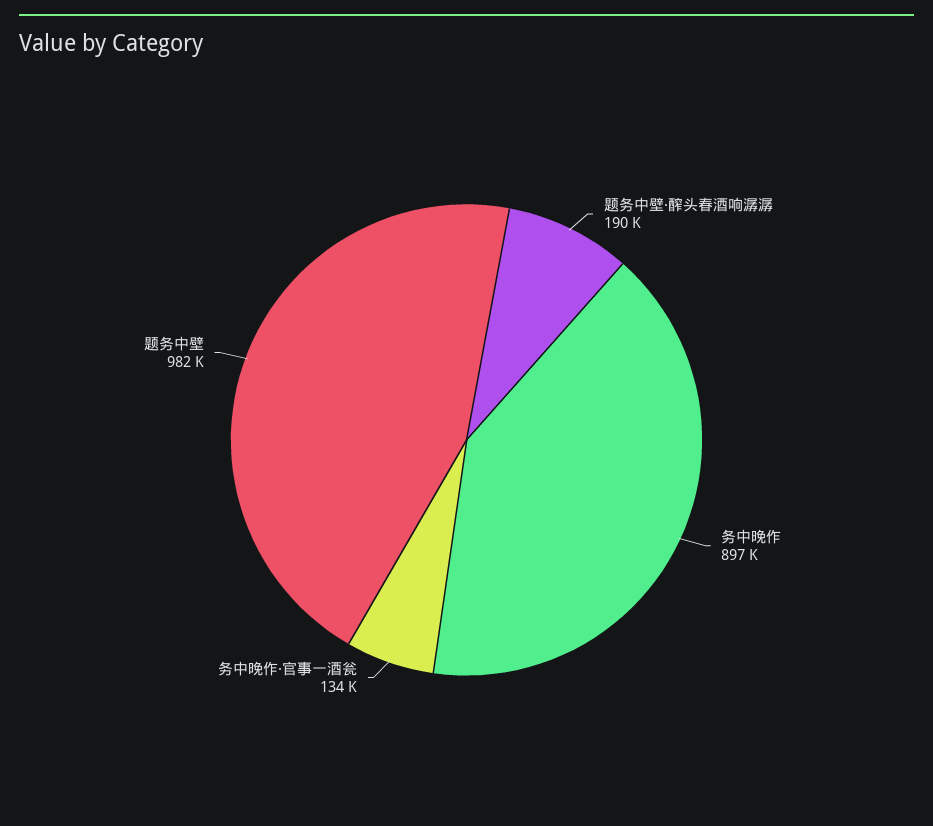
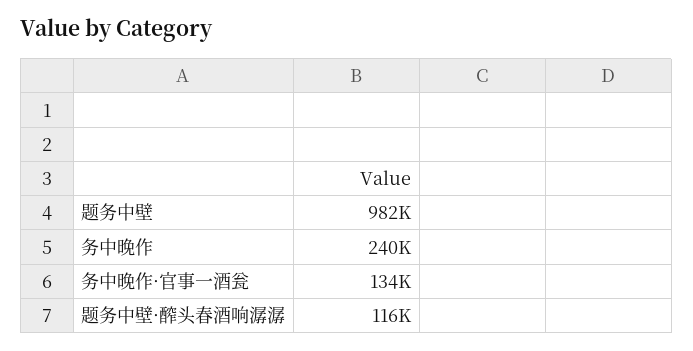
  {
-   "题务中壁·醡头春酒响潺潺": 190000,
+   "题务中壁·醡头春酒响潺潺": 116000,
-   "务中晚作": 897000,
+   "务中晚作": 240000,
    "务中晚作·官事一酒瓮": 134000,
    "题务中壁": 982000
  }

